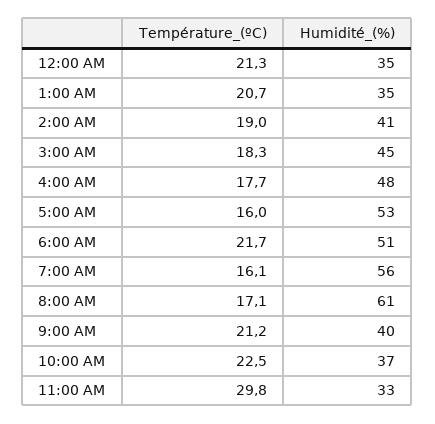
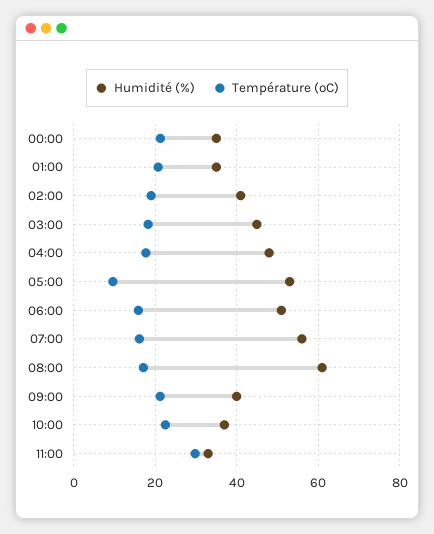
  {
    "Température_(ºC)": {
      "12:00 AM": 21.3,
      "1:00 AM": 20.7,
      "2:00 AM": 19,
      "3:00 AM": 18.3,
      "4:00 AM": 17.7,
-     "5:00 AM": 16,
+     "5:00 AM": 10,
-     "6:00 AM": 21.7,
+     "6:00 AM": 16,
      "7:00 AM": 16.1,
      "8:00 AM": 17.1,
      "9:00 AM": 21.2,
      "10:00 AM": 22.5,
      "11:00 AM": 29.8
    },
    "Humidité_(%)": {
      "12:00 AM": 35,
      "1:00 AM": 35,
      "2:00 AM": 41,
      "3:00 AM": 45,
      "4:00 AM": 48,
      "5:00 AM": 53,
      "6:00 AM": 51,
      "7:00 AM": 56,
      "8:00 AM": 61,
      "9:00 AM": 40,
      "10:00 AM": 37,
      "11:00 AM": 33
    }
  }

